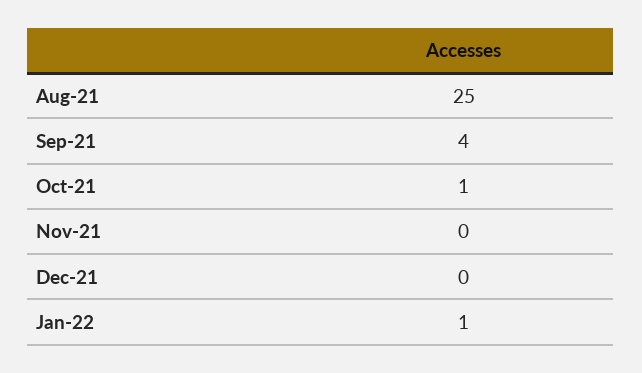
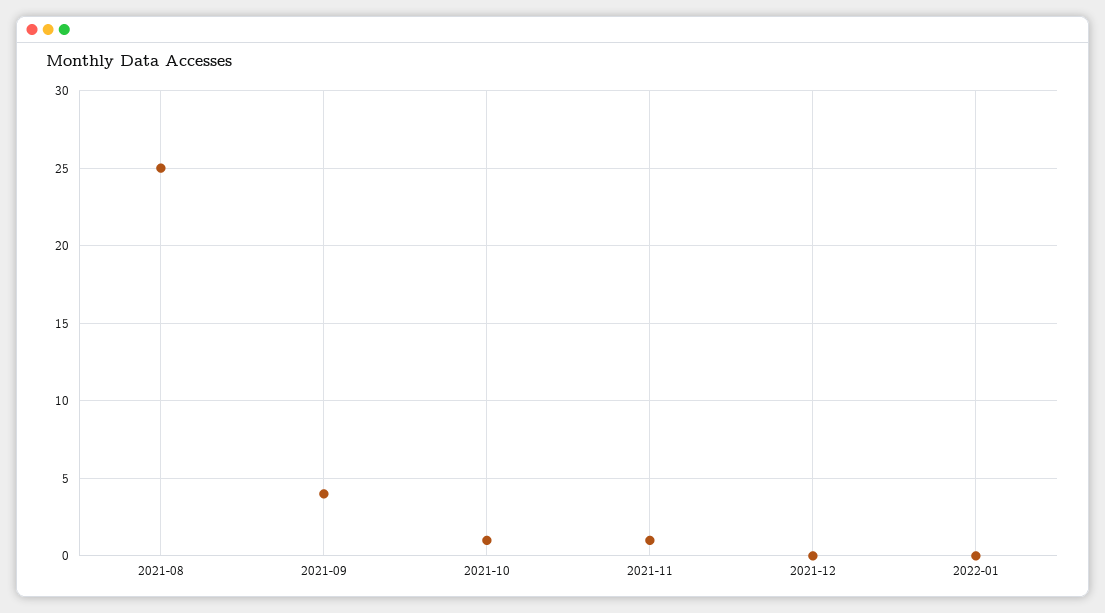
  {
    "Aug-21": 25,
    "Sep-21": 4,
    "Oct-21": 1,
-   "Nov-21": 0,
+   "Nov-21": 1,
    "Dec-21": 0,
-   "Jan-22": 1
+   "Jan-22": 0
  }

